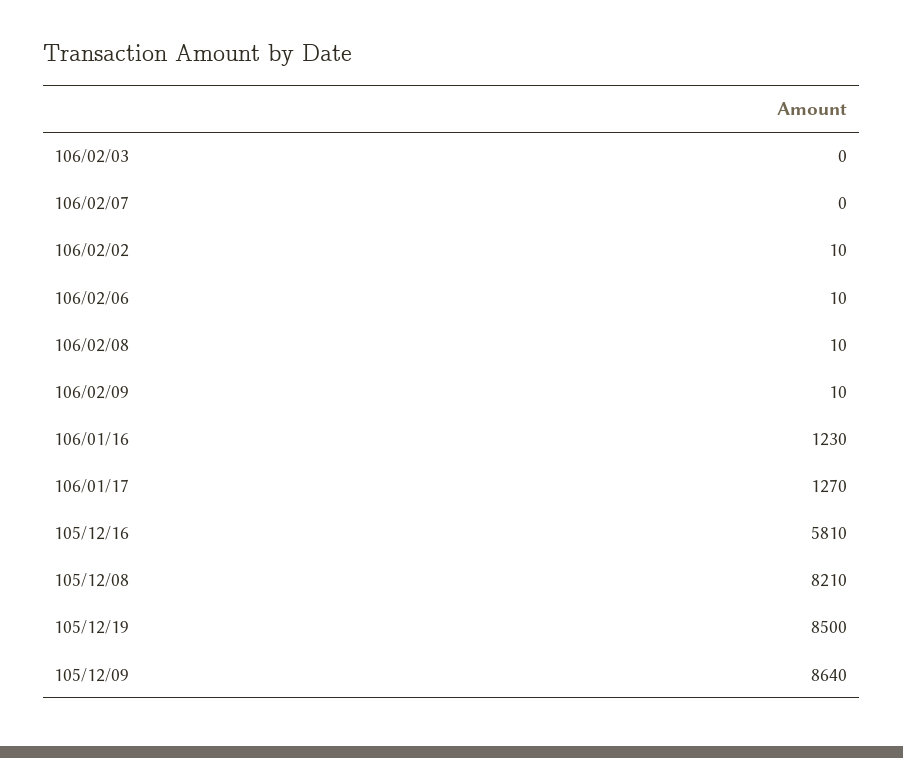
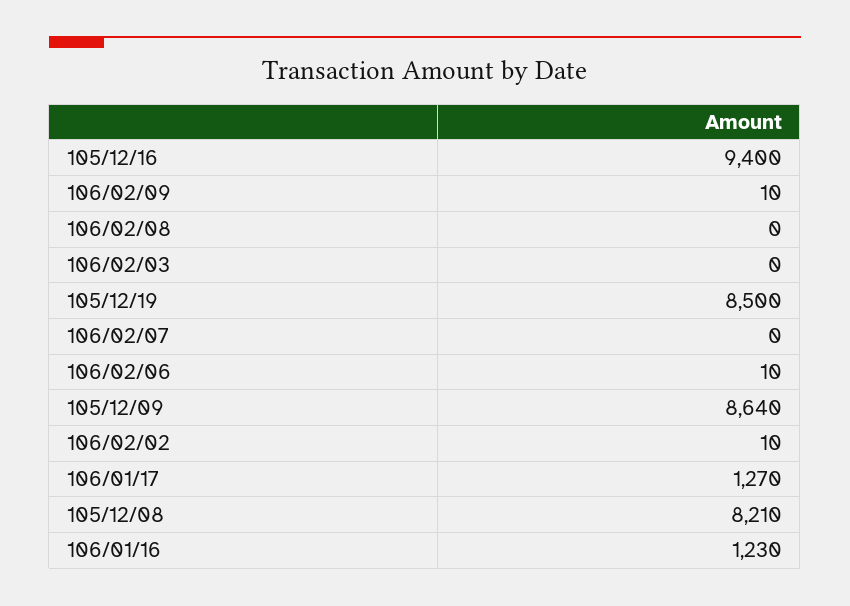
  {
    "106/02/03": 0,
    "106/02/07": 0,
    "106/02/02": 10,
    "106/02/06": 10,
-   "106/02/08": 10,
+   "106/02/08": 0,
    "106/02/09": 10,
    "106/01/16": 1230,
    "106/01/17": 1270,
-   "105/12/16": 5810,
+   "105/12/16": 9400,
    "105/12/08": 8210,
    "105/12/19": 8500,
    "105/12/09": 8640
  }

